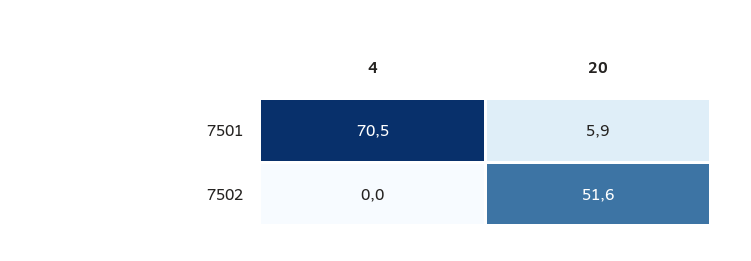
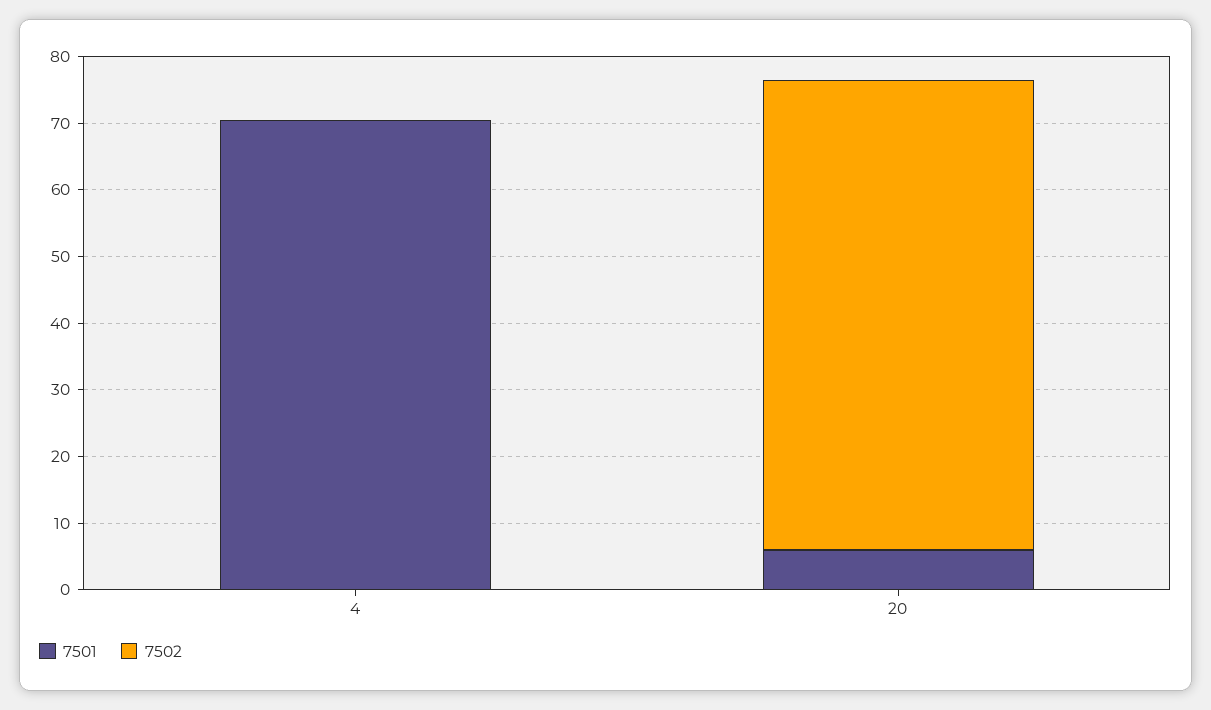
  {
    "7501": {
      "4": 70.5,
      "20": 5.9
    },
    "7502": {
      "4": 0,
-     "20": 51.6
+     "20": 70
    }
  }

